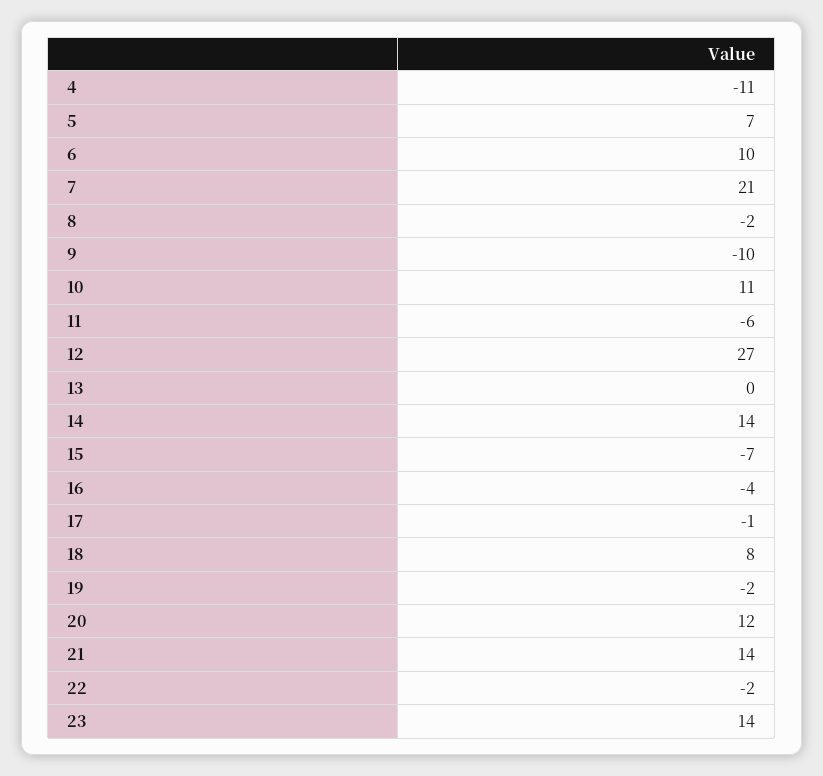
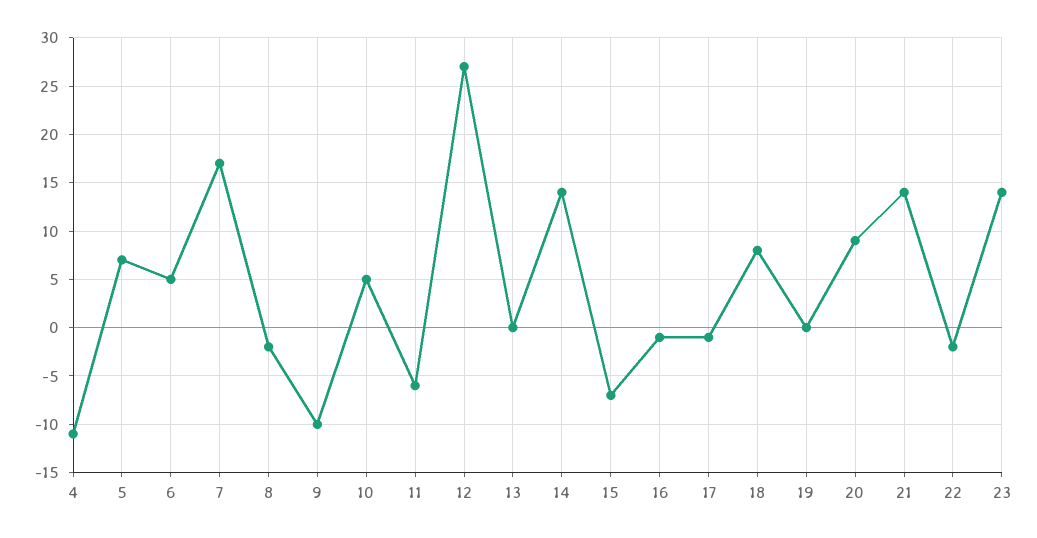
  {
    "4": -11,
    "5": 7,
-   "6": 10,
+   "6": 5,
-   "7": 21,
+   "7": 17,
    "8": -2,
    "9": -10,
-   "10": 11,
+   "10": 5,
    "11": -6,
    "12": 27,
    "13": 0,
    "14": 14,
    "15": -7,
-   "16": -4,
+   "16": -1,
    "17": -1,
    "18": 8,
-   "19": -2,
+   "19": 0,
-   "20": 12,
+   "20": 9,
    "21": 14,
    "22": -2,
    "23": 14
  }

